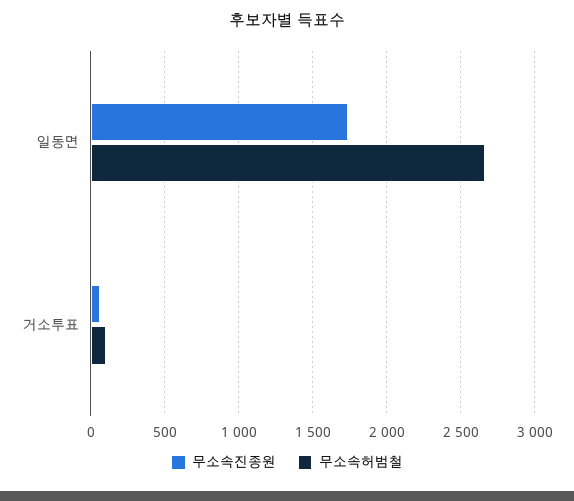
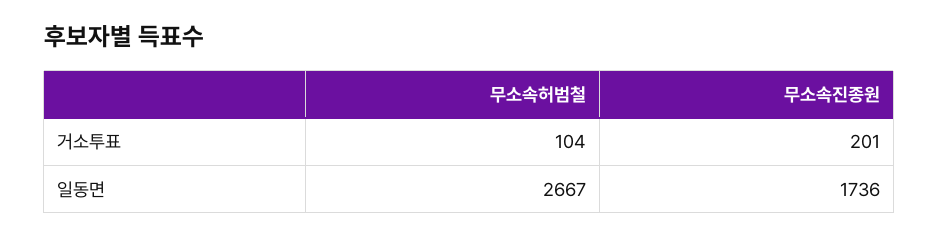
  {
    "무소속진종원": {
      "일동면": 1736,
-     "거소투표": 50
+     "거소투표": 201
    },
    "무소속허범철": {
      "일동면": 2667,
      "거소투표": 104
    }
  }

